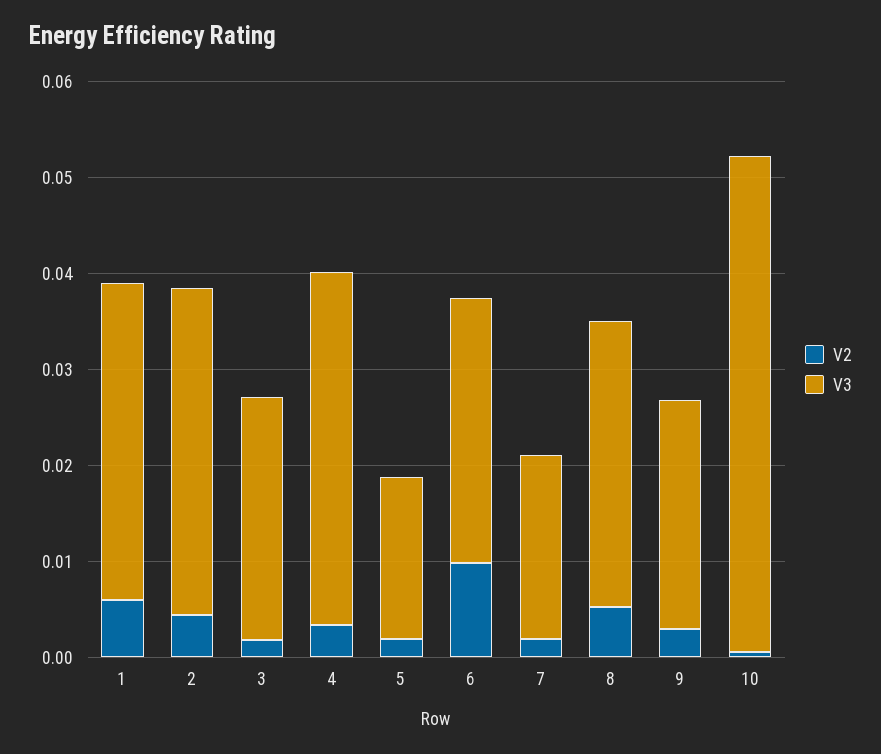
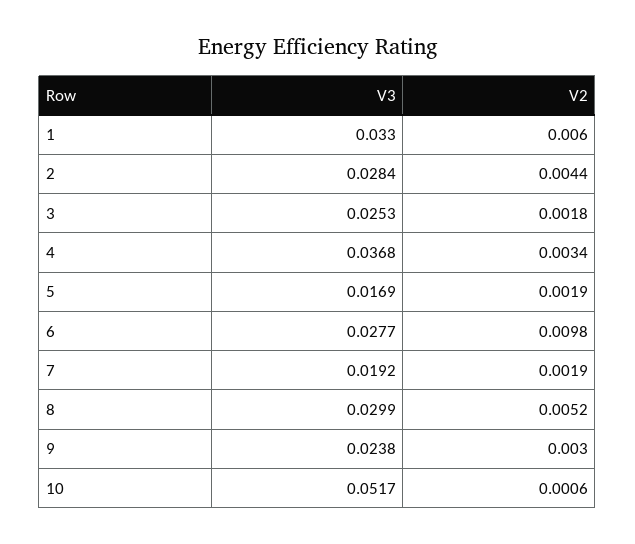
  {
    "V2": {
      "1": 0.006,
      "2": 0.0044,
      "3": 0.0018,
      "4": 0.0034,
      "5": 0.0019,
      "6": 0.0098,
      "7": 0.0019,
      "8": 0.0052,
      "9": 0.003,
      "10": 0.0006
    },
    "V3": {
      "1": 0.033,
-     "2": 0.034,
+     "2": 0.0284,
      "3": 0.0253,
      "4": 0.0368,
      "5": 0.0169,
      "6": 0.0277,
      "7": 0.0192,
      "8": 0.0299,
      "9": 0.0238,
      "10": 0.0517
    }
  }

